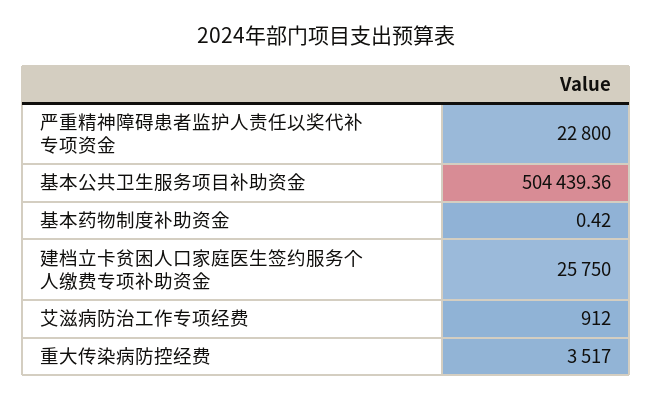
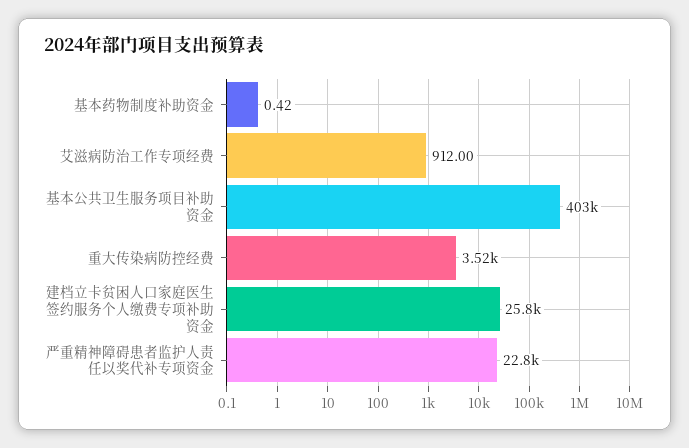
  {
    "严重精神障碍患者监护人责任以奖代补专项资金": 22800,
-   "基本公共卫生服务项目补助资金": 504439.36,
+   "基本公共卫生服务项目补助资金": 403000,
    "基本药物制度补助资金": 0.42,
    "建档立卡贫困人口家庭医生签约服务个人缴费专项补助资金": 25750,
    "艾滋病防治工作专项经费": 912,
    "重大传染病防控经费": 3517
  }

